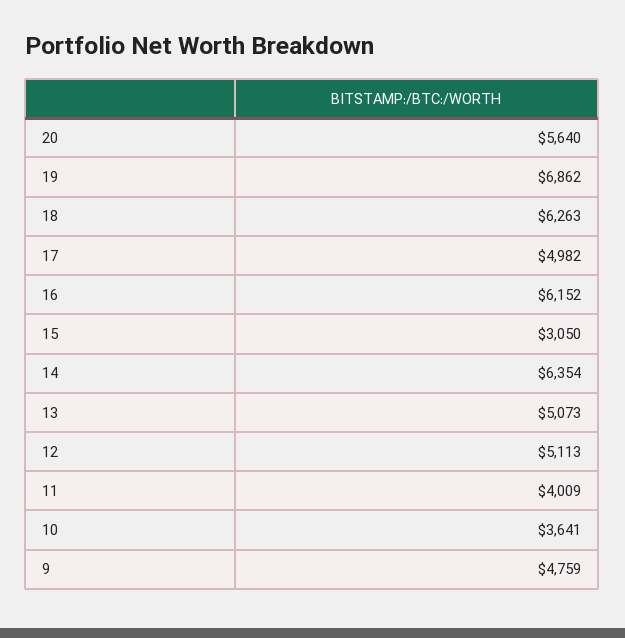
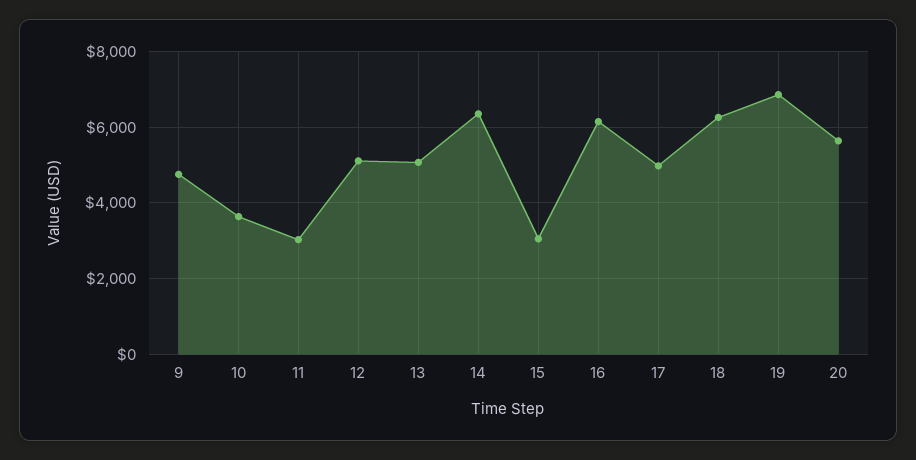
  {
    "20": 5640,
    "19": 6862,
    "18": 6263,
    "17": 4982,
    "16": 6152,
    "15": 3050,
    "14": 6354,
    "13": 5073,
    "12": 5113,
-   "11": 4009,
+   "11": 3000,
    "10": 3641,
    "9": 4759
  }

